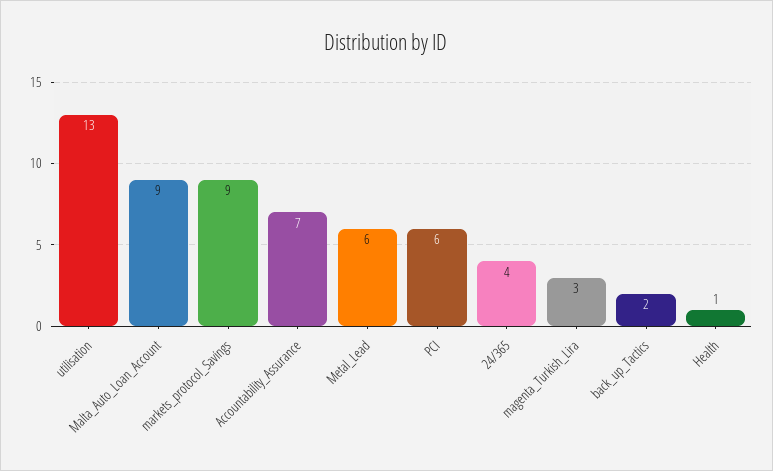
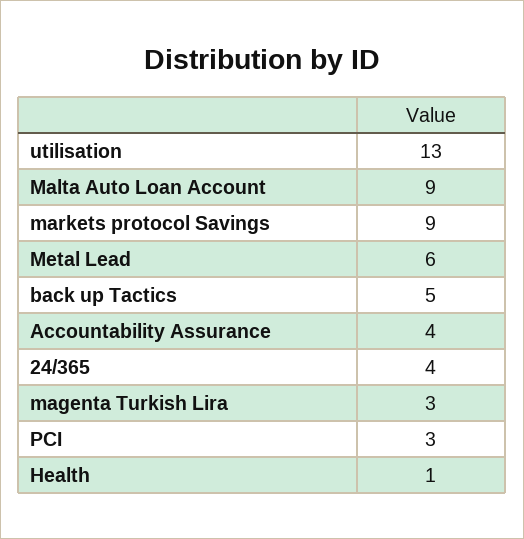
  {
    "utilisation": 13,
    "Malta_Auto_Loan_Account": 9,
    "markets_protocol_Savings": 9,
-   "Accountability_Assurance": 7,
+   "Accountability_Assurance": 4,
    "Metal_Lead": 6,
-   "PCI": 6,
+   "PCI": 3,
    "24/365": 4,
    "magenta_Turkish_Lira": 3,
-   "back_up_Tactics": 2,
+   "back_up_Tactics": 5,
    "Health": 1
  }

